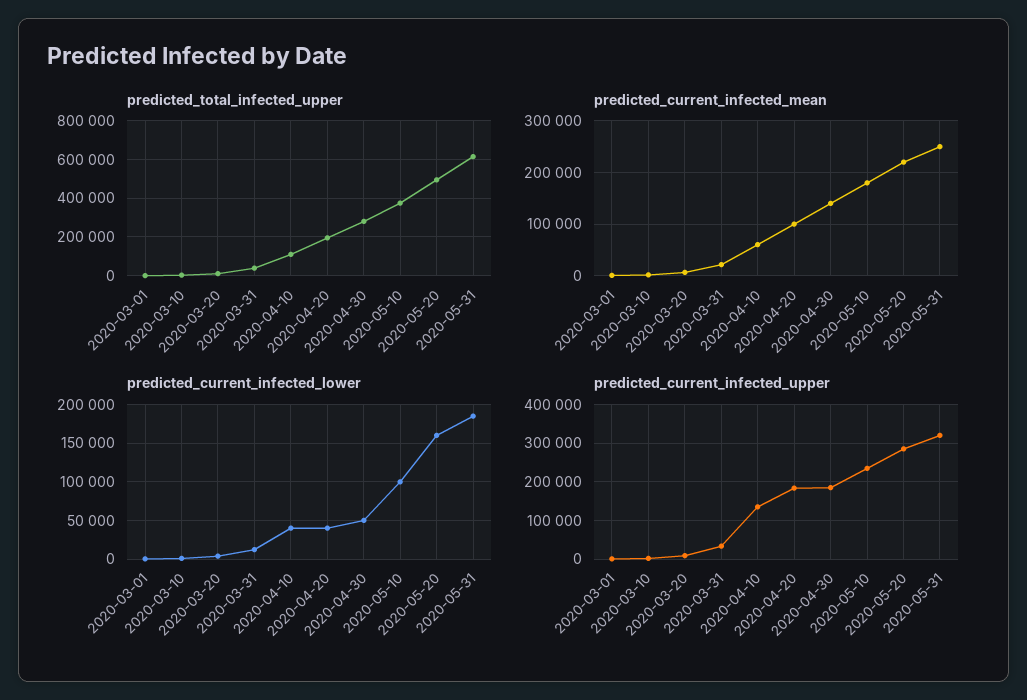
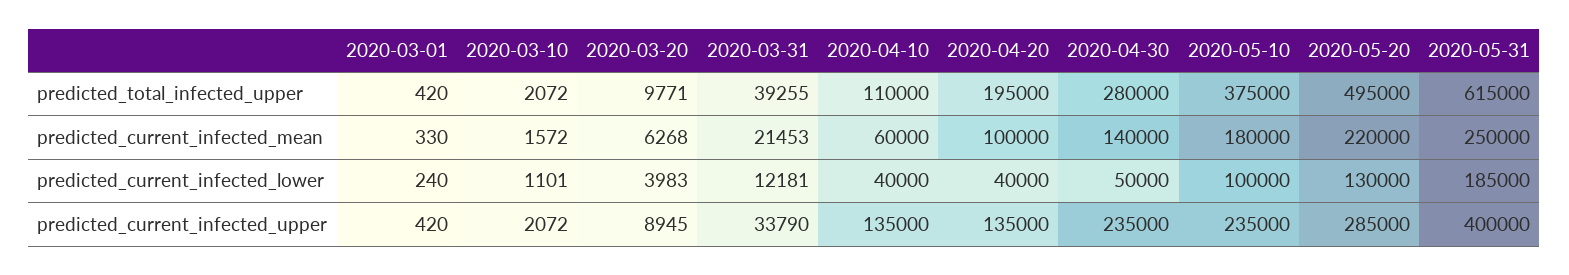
  {
    "predicted_total_infected_upper": {
      "2020-03-01": 420,
      "2020-03-10": 2072,
      "2020-03-20": 9771,
      "2020-03-31": 39255,
      "2020-04-10": 110000,
      "2020-04-20": 195000,
      "2020-04-30": 280000,
      "2020-05-10": 375000,
      "2020-05-20": 495000,
      "2020-05-31": 615000
    },
    "predicted_current_infected_mean": {
      "2020-03-01": 330,
      "2020-03-10": 1572,
      "2020-03-20": 6268,
      "2020-03-31": 21453,
      "2020-04-10": 60000,
      "2020-04-20": 100000,
      "2020-04-30": 140000,
      "2020-05-10": 180000,
      "2020-05-20": 220000,
      "2020-05-31": 250000
    },
    "predicted_current_infected_lower": {
      "2020-03-01": 240,
      "2020-03-10": 1101,
      "2020-03-20": 3983,
      "2020-03-31": 12181,
      "2020-04-10": 40000,
      "2020-04-20": 40000,
      "2020-04-30": 50000,
      "2020-05-10": 100000,
-     "2020-05-20": 160000,
+     "2020-05-20": 130000,
      "2020-05-31": 185000
    },
    "predicted_current_infected_upper": {
      "2020-03-01": 420,
      "2020-03-10": 2072,
      "2020-03-20": 8945,
      "2020-03-31": 33790,
      "2020-04-10": 135000,
-     "2020-04-20": 180000,
+     "2020-04-20": 135000,
-     "2020-04-30": 180000,
+     "2020-04-30": 235000,
      "2020-05-10": 235000,
      "2020-05-20": 285000,
-     "2020-05-31": 320000
+     "2020-05-31": 400000
    }
  }

